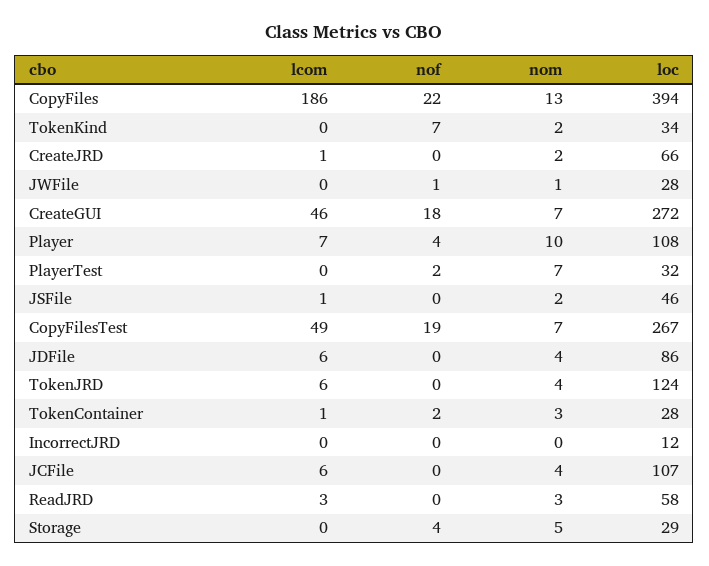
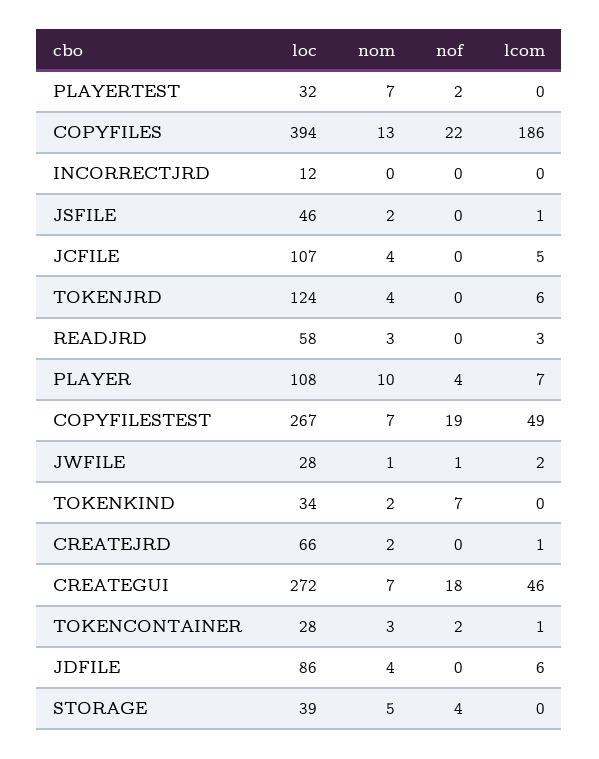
  {
    "lcom": {
      "CopyFiles": 186,
      "TokenKind": 0,
      "CreateJRD": 1,
-     "JWFile": 0,
+     "JWFile": 2,
      "CreateGUI": 46,
      "Player": 7,
      "PlayerTest": 0,
      "JSFile": 1,
      "CopyFilesTest": 49,
      "JDFile": 6,
      "TokenJRD": 6,
      "TokenContainer": 1,
      "IncorrectJRD": 0,
-     "JCFile": 6,
+     "JCFile": 5,
      "ReadJRD": 3,
      "Storage": 0
    },
    "nof": {
      "CopyFiles": 22,
      "TokenKind": 7,
      "CreateJRD": 0,
      "JWFile": 1,
      "CreateGUI": 18,
      "Player": 4,
      "PlayerTest": 2,
      "JSFile": 0,
      "CopyFilesTest": 19,
      "JDFile": 0,
      "TokenJRD": 0,
      "TokenContainer": 2,
      "IncorrectJRD": 0,
      "JCFile": 0,
      "ReadJRD": 0,
      "Storage": 4
    },
    "nom": {
      "CopyFiles": 13,
      "TokenKind": 2,
      "CreateJRD": 2,
      "JWFile": 1,
      "CreateGUI": 7,
      "Player": 10,
      "PlayerTest": 7,
      "JSFile": 2,
      "CopyFilesTest": 7,
      "JDFile": 4,
      "TokenJRD": 4,
      "TokenContainer": 3,
      "IncorrectJRD": 0,
      "JCFile": 4,
      "ReadJRD": 3,
      "Storage": 5
    },
    "loc": {
      "CopyFiles": 394,
      "TokenKind": 34,
      "CreateJRD": 66,
      "JWFile": 28,
      "CreateGUI": 272,
      "Player": 108,
      "PlayerTest": 32,
      "JSFile": 46,
      "CopyFilesTest": 267,
      "JDFile": 86,
      "TokenJRD": 124,
      "TokenContainer": 28,
      "IncorrectJRD": 12,
      "JCFile": 107,
      "ReadJRD": 58,
-     "Storage": 29
+     "Storage": 39
    }
  }

